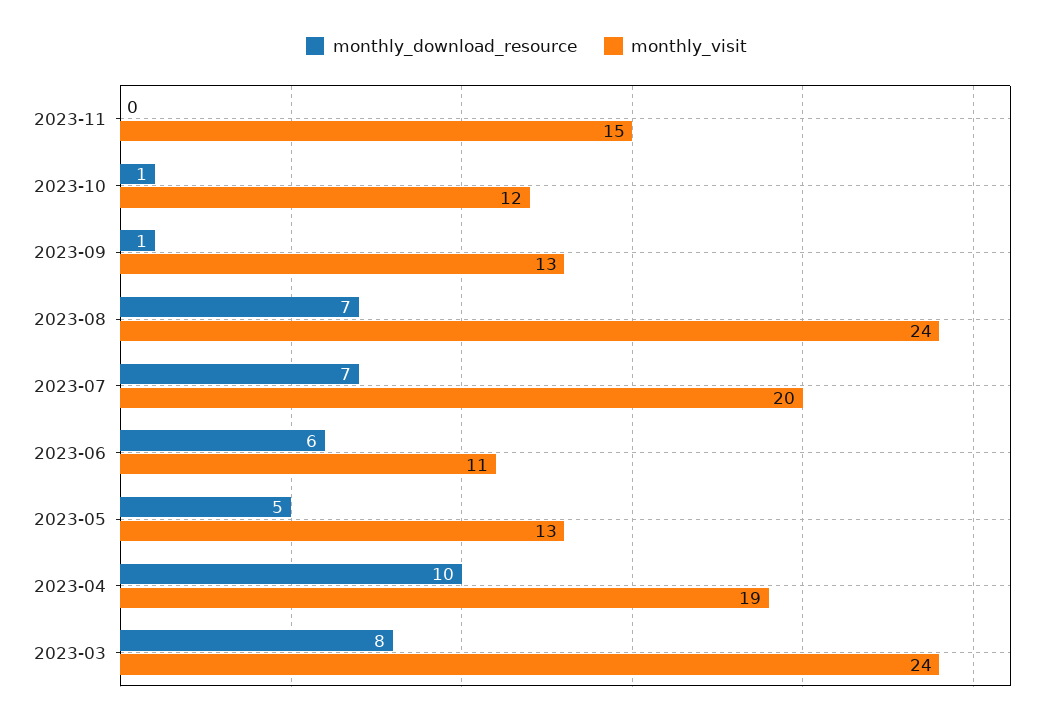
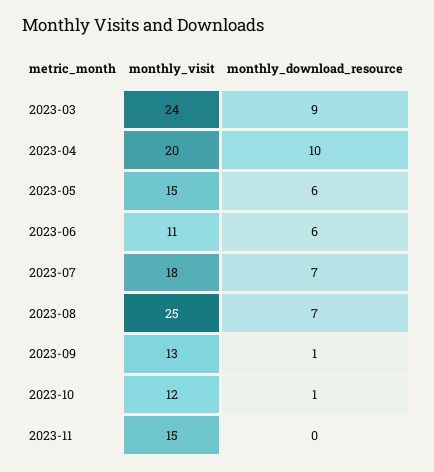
  {
    "monthly_download_resource": {
      "2023-11": 0,
      "2023-10": 1,
      "2023-09": 1,
      "2023-08": 7,
      "2023-07": 7,
      "2023-06": 6,
-     "2023-05": 5,
+     "2023-05": 6,
      "2023-04": 10,
-     "2023-03": 8
+     "2023-03": 9
    },
    "monthly_visit": {
      "2023-11": 15,
      "2023-10": 12,
      "2023-09": 13,
-     "2023-08": 24,
+     "2023-08": 25,
-     "2023-07": 20,
+     "2023-07": 18,
      "2023-06": 11,
-     "2023-05": 13,
+     "2023-05": 15,
-     "2023-04": 19,
+     "2023-04": 20,
      "2023-03": 24
    }
  }

